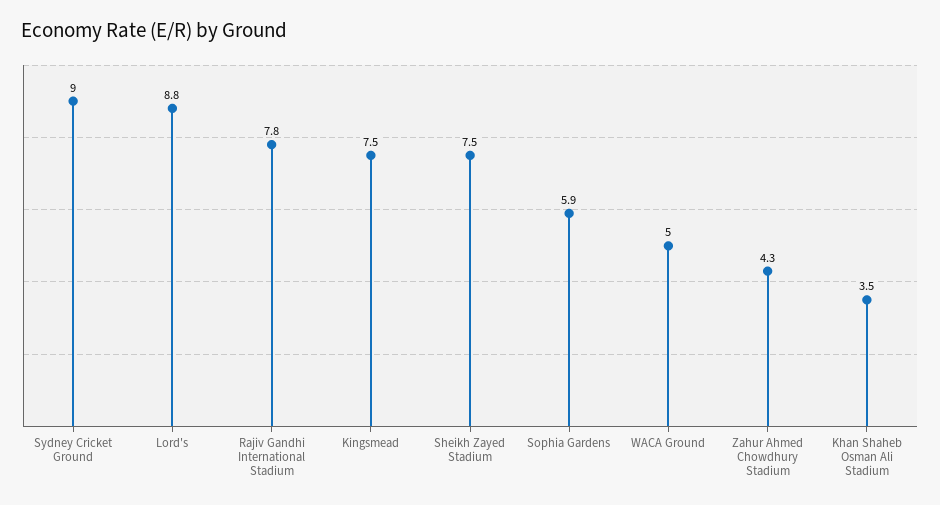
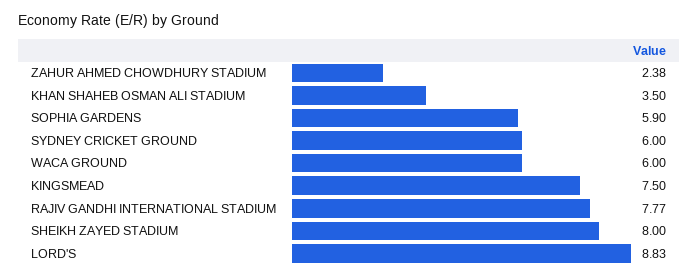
  {
-   "Sydney Cricket Ground": 9,
+   "Sydney Cricket Ground": 6,
    "Lord's": 8.83,
    "Rajiv Gandhi International Stadium": 7.77,
    "Kingsmead": 7.5,
-   "Sheikh Zayed Stadium": 7.5,
+   "Sheikh Zayed Stadium": 8,
    "Sophia Gardens": 5.9,
-   "WACA Ground": 5,
+   "WACA Ground": 6,
-   "Zahur Ahmed Chowdhury Stadium": 4.3,
+   "Zahur Ahmed Chowdhury Stadium": 2.38,
    "Khan Shaheb Osman Ali Stadium": 3.5
  }

